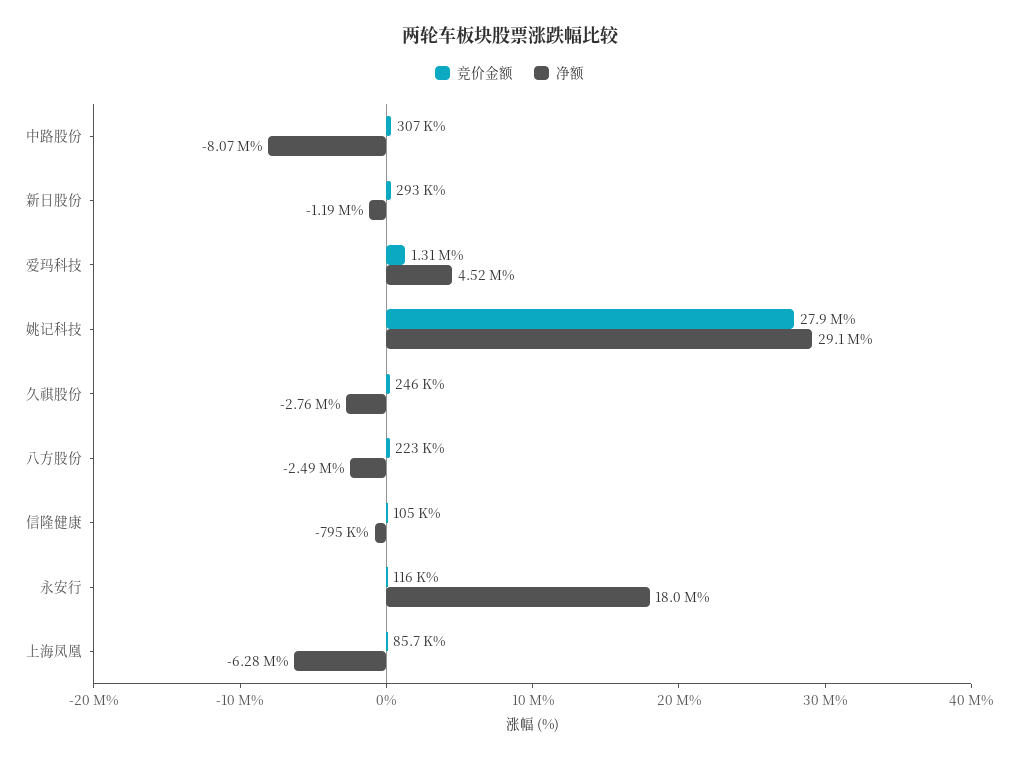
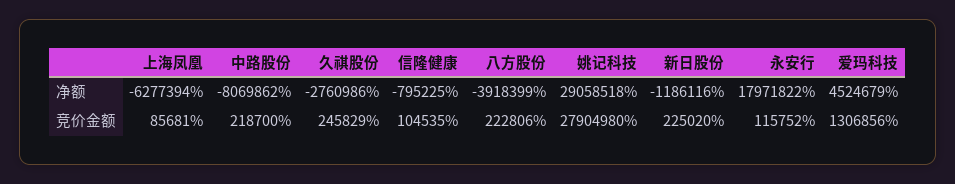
  {
    "竞价金额": {
-     "中路股份": 307000,
+     "中路股份": 218700,
-     "新日股份": 293000,
+     "新日股份": 225020,
      "爱玛科技": 1306856,
      "姚记科技": 27904980,
      "久祺股份": 245829,
      "八方股份": 222806,
      "信隆健康": 104535,
      "永安行": 115752,
      "上海凤凰": 85681
    },
    "净额": {
      "中路股份": -8069862,
      "新日股份": -1186116,
      "爱玛科技": 4524679,
      "姚记科技": 29058518,
      "久祺股份": -2760986,
-     "八方股份": -2490000,
+     "八方股份": -3918399,
      "信隆健康": -795225,
      "永安行": 17971822,
      "上海凤凰": -6277394
    }
  }

